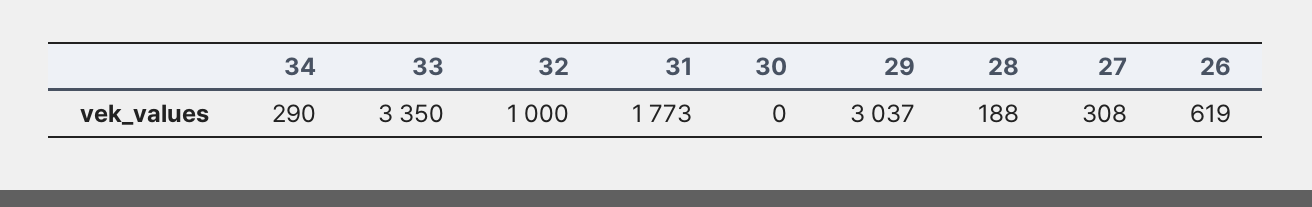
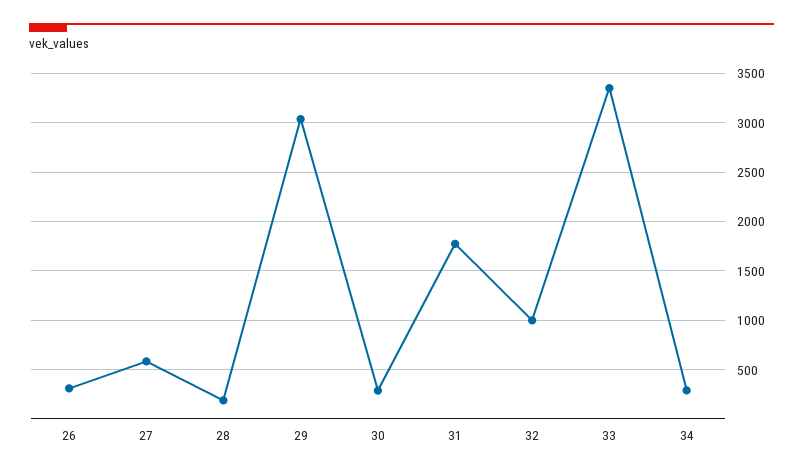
  {
    "34": 290,
    "33": 3350,
    "32": 1000,
    "31": 1773,
-   "30": 0,
+   "30": 300,
    "29": 3037,
    "28": 188,
-   "27": 308,
+   "27": 600,
-   "26": 619
+   "26": 300
  }

